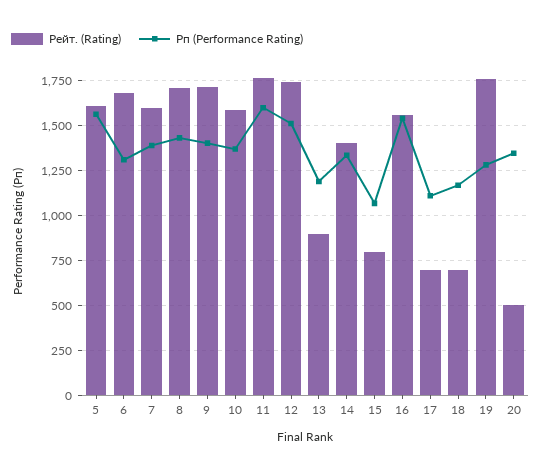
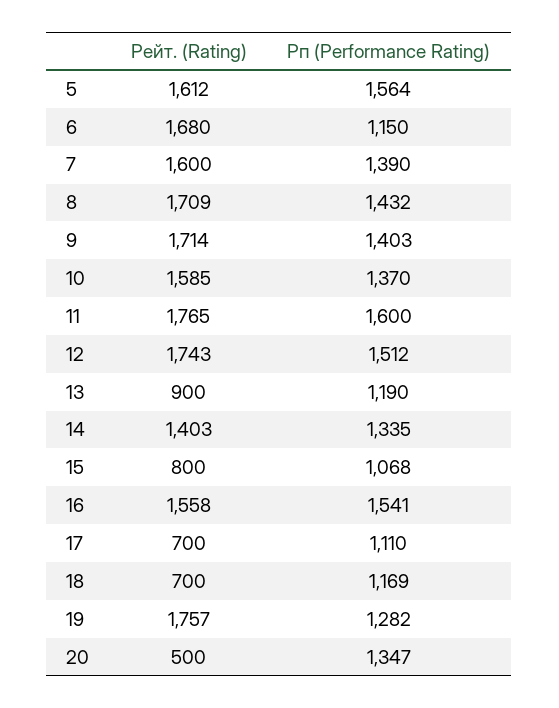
  {
    "Рейт. (Rating)": {
      "5": 1612,
      "6": 1680,
      "7": 1600,
      "8": 1709,
      "9": 1714,
      "10": 1585,
      "11": 1765,
      "12": 1743,
      "13": 900,
      "14": 1403,
      "15": 800,
      "16": 1558,
      "17": 700,
      "18": 700,
      "19": 1757,
      "20": 500
    },
    "Рп (Performance Rating)": {
      "5": 1564,
-     "6": 1300,
+     "6": 1150,
      "7": 1390,
      "8": 1432,
      "9": 1403,
      "10": 1370,
      "11": 1600,
      "12": 1512,
      "13": 1190,
      "14": 1335,
      "15": 1068,
      "16": 1541,
      "17": 1110,
      "18": 1169,
      "19": 1282,
      "20": 1347
    }
  }

